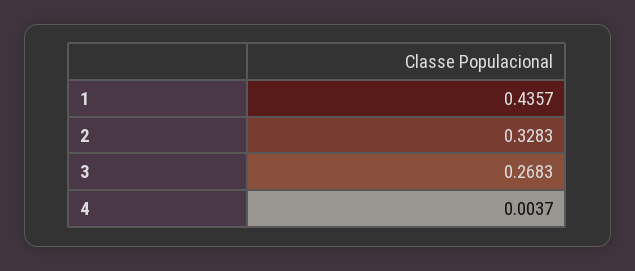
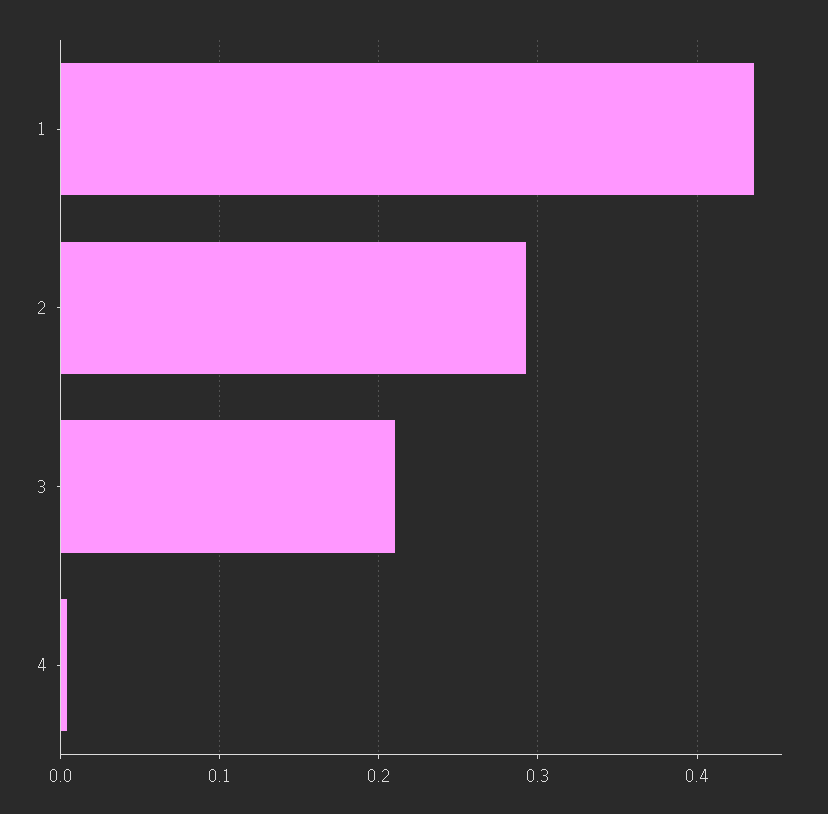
  {
    "1": 0.4357,
-   "2": 0.3283,
+   "2": 0.29,
-   "3": 0.2683,
+   "3": 0.21,
    "4": 0.0037
  }

